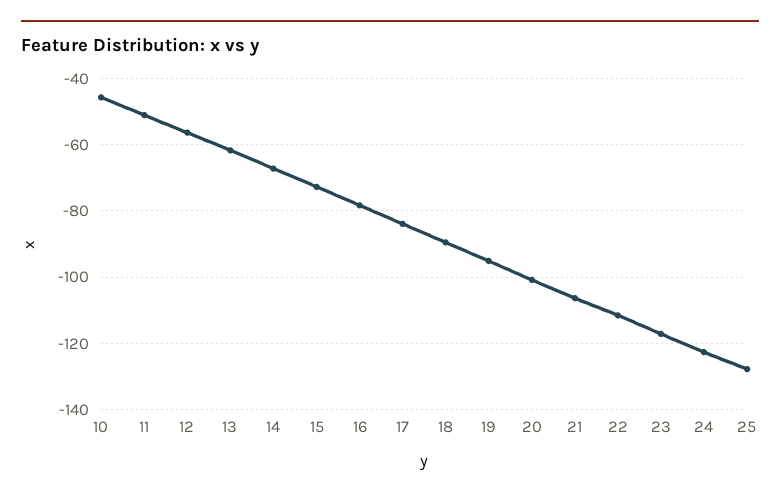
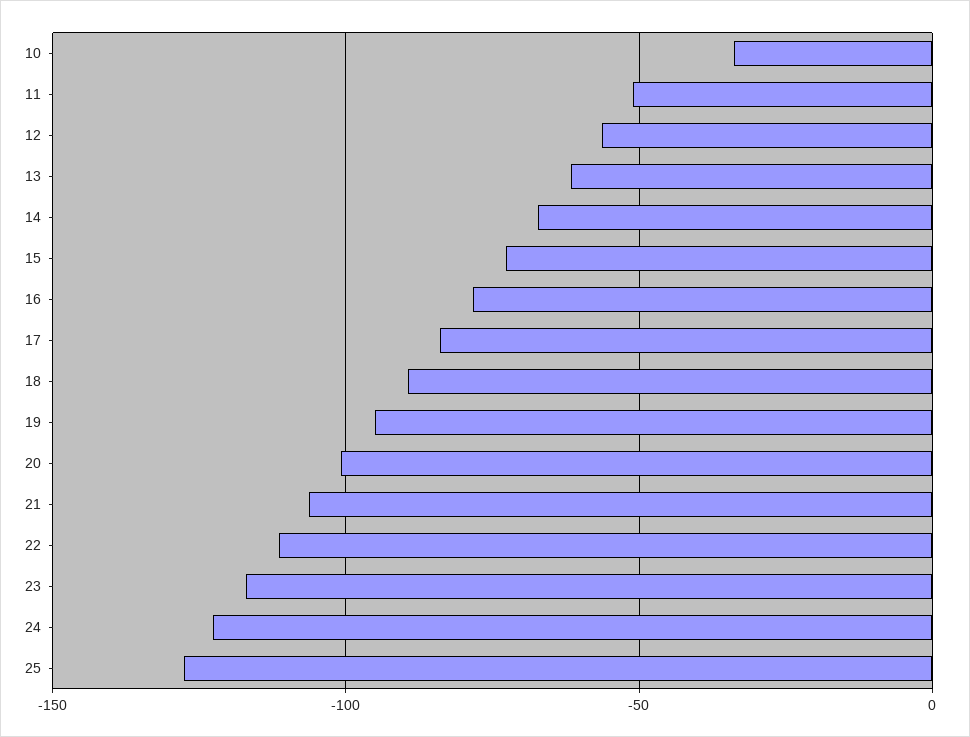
  {
-   "10": -46,
+   "10": -35,
    "11": -52,
    "12": -56,
    "13": -62,
    "14": -68,
    "15": -72,
    "16": -78,
    "17": -84,
    "18": -90,
    "19": -96,
    "20": -100,
    "21": -106,
    "22": -112,
    "23": -118,
    "24": -122,
    "25": -128
  }

